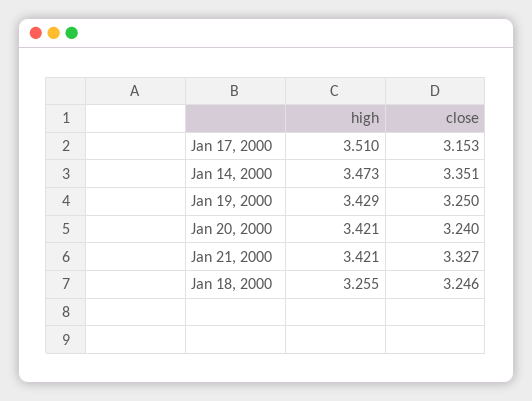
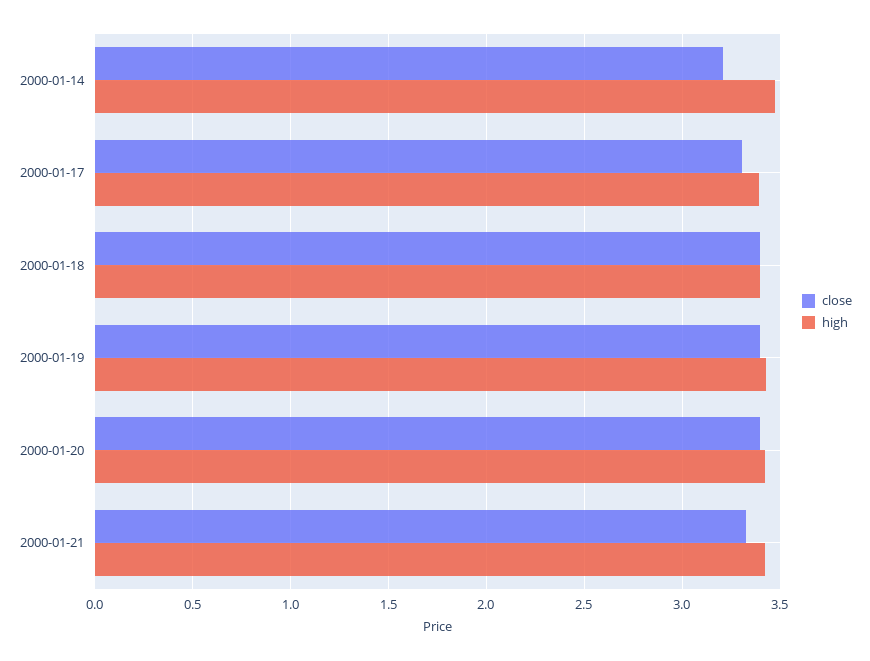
  {
    "high": {
-     "Jan 17, 2000": 3.51,
+     "Jan 17, 2000": 3.4,
      "Jan 14, 2000": 3.473,
      "Jan 19, 2000": 3.429,
      "Jan 20, 2000": 3.421,
      "Jan 21, 2000": 3.421,
-     "Jan 18, 2000": 3.255
+     "Jan 18, 2000": 3.4
    },
    "close": {
-     "Jan 17, 2000": 3.153,
+     "Jan 17, 2000": 3.3,
-     "Jan 14, 2000": 3.351,
+     "Jan 14, 2000": 3.2,
-     "Jan 19, 2000": 3.25,
+     "Jan 19, 2000": 3.4,
-     "Jan 20, 2000": 3.24,
+     "Jan 20, 2000": 3.4,
      "Jan 21, 2000": 3.327,
-     "Jan 18, 2000": 3.246
+     "Jan 18, 2000": 3.4
    }
  }

